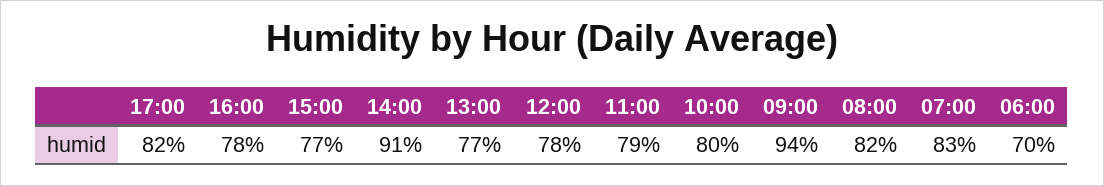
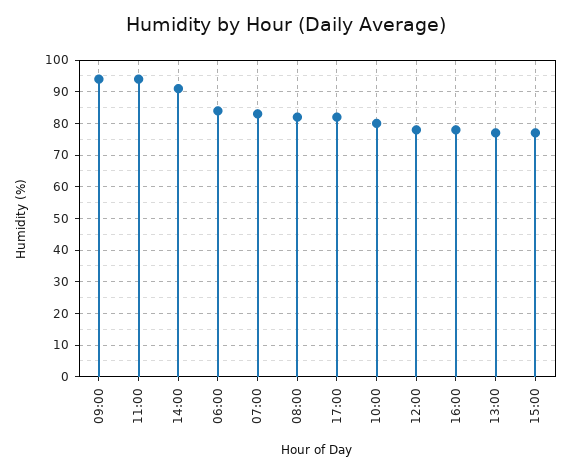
  {
    "17:00": 82,
    "16:00": 78,
    "15:00": 77,
    "14:00": 91,
    "13:00": 77,
    "12:00": 78,
-   "11:00": 79,
+   "11:00": 95,
    "10:00": 80,
    "09:00": 94,
    "08:00": 82,
    "07:00": 83,
-   "06:00": 70
+   "06:00": 85
  }

